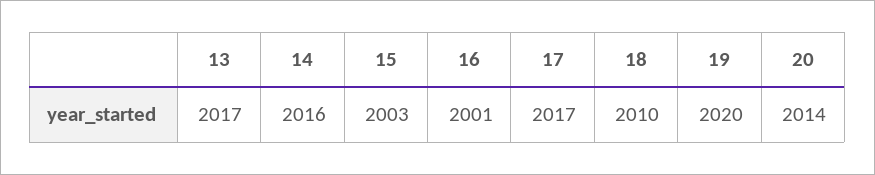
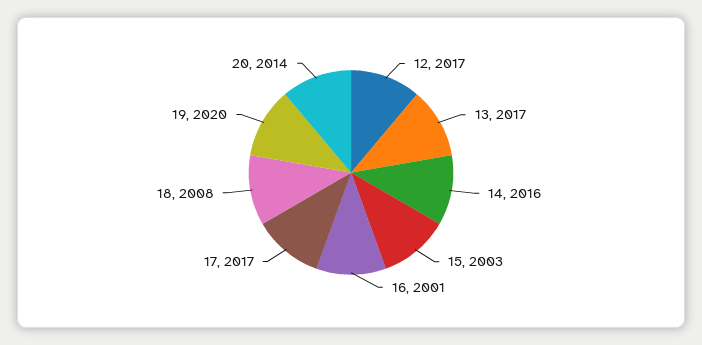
  {
    "13": 2017,
    "14": 2016,
    "15": 2003,
    "16": 2001,
    "17": 2017,
-   "18": 2010,
+   "18": 2008,
    "19": 2020,
-   "20": 2014
+   "20": 2014,
+   "12": 2017
  }

